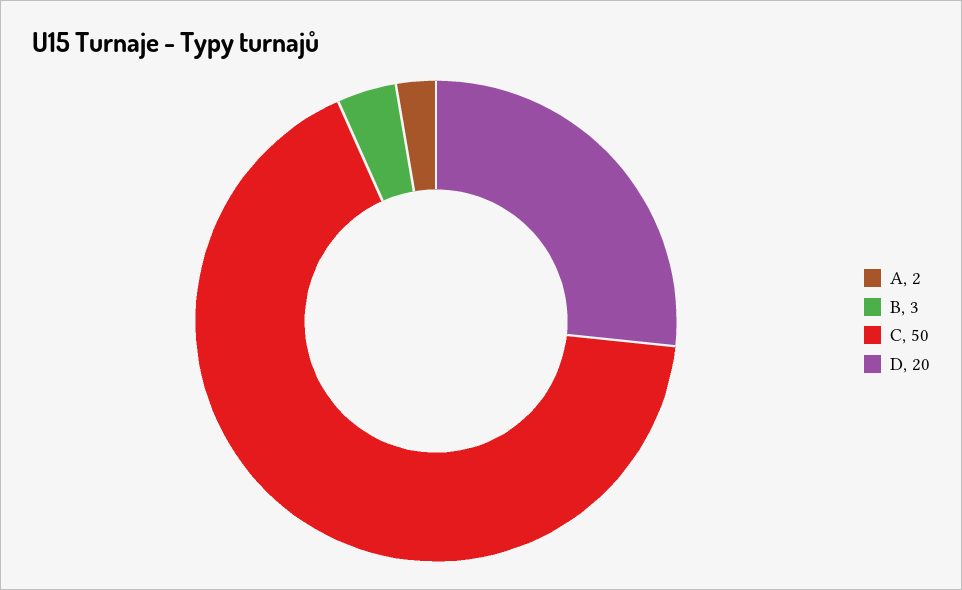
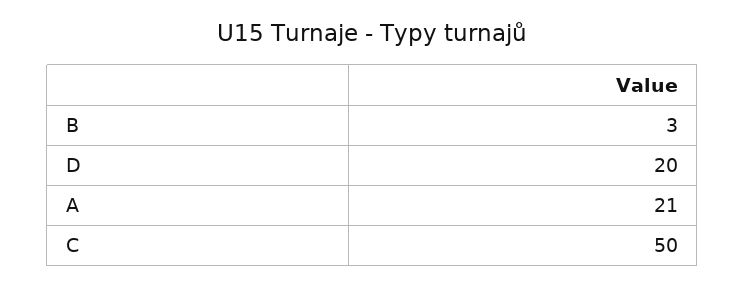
  {
-   "A": 2,
+   "A": 21,
    "B": 3,
    "C": 50,
    "D": 20
  }

